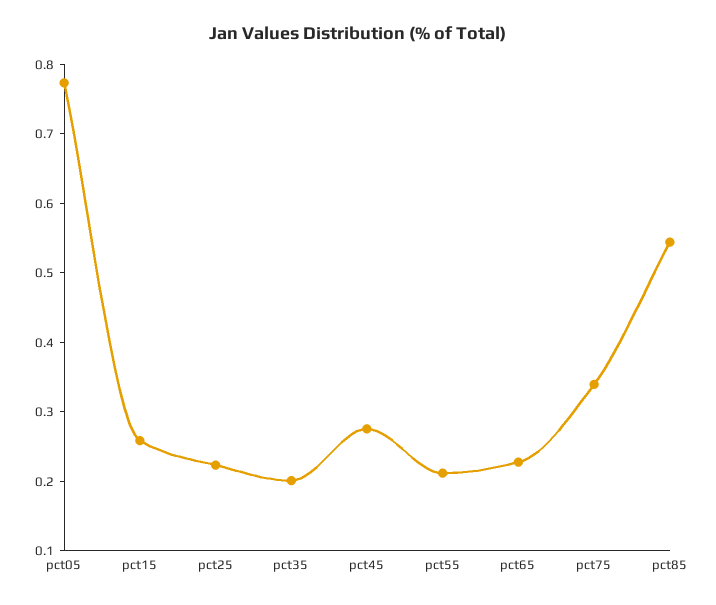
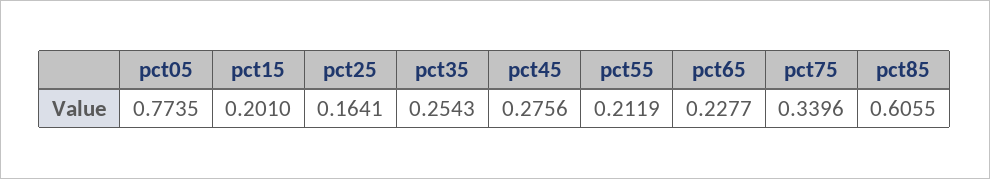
  {
    "pct05": 0.7735,
-   "pct15": 0.26,
+   "pct15": 0.201,
-   "pct25": 0.22,
+   "pct25": 0.1641,
-   "pct35": 0.2,
+   "pct35": 0.2543,
    "pct45": 0.2756,
    "pct55": 0.2119,
    "pct65": 0.2277,
    "pct75": 0.3396,
-   "pct85": 0.54
+   "pct85": 0.6055
  }

